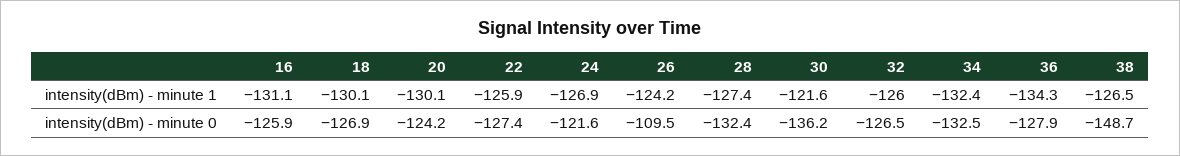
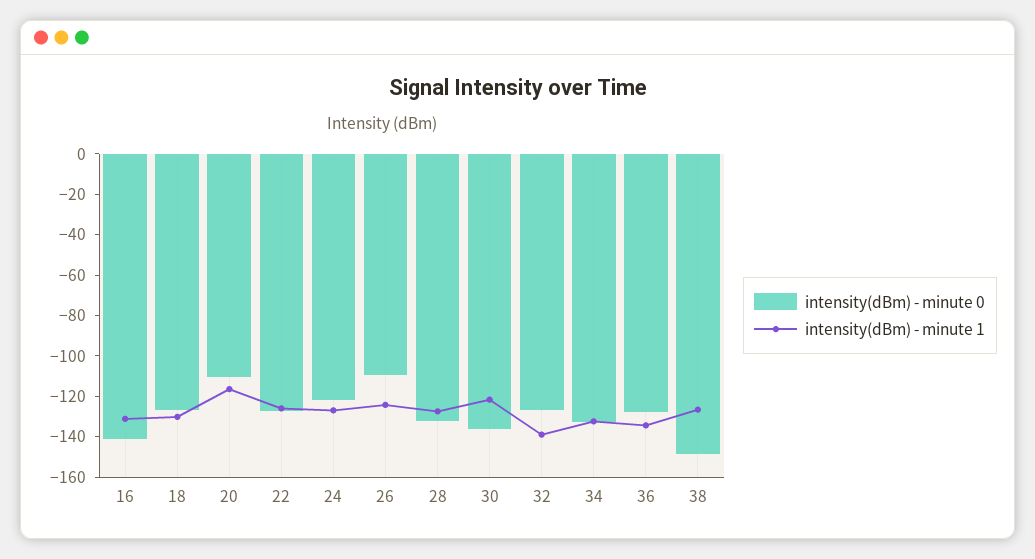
  {
    "intensity(dBm) - minute 1": {
      "16": -131.1,
      "18": -130.1,
-     "20": -130.1,
+     "20": -115,
      "22": -125.9,
      "24": -126.9,
      "26": -124.2,
      "28": -127.4,
      "30": -121.6,
-     "32": -126,
+     "32": -140,
      "34": -132.4,
      "36": -134.3,
      "38": -126.5
    },
    "intensity(dBm) - minute 0": {
-     "16": -125.9,
+     "16": -140,
      "18": -126.9,
-     "20": -124.2,
+     "20": -110,
      "22": -127.4,
      "24": -121.6,
      "26": -109.5,
      "28": -132.4,
      "30": -136.2,
      "32": -126.5,
      "34": -132.5,
      "36": -127.9,
      "38": -148.7
    }
  }

